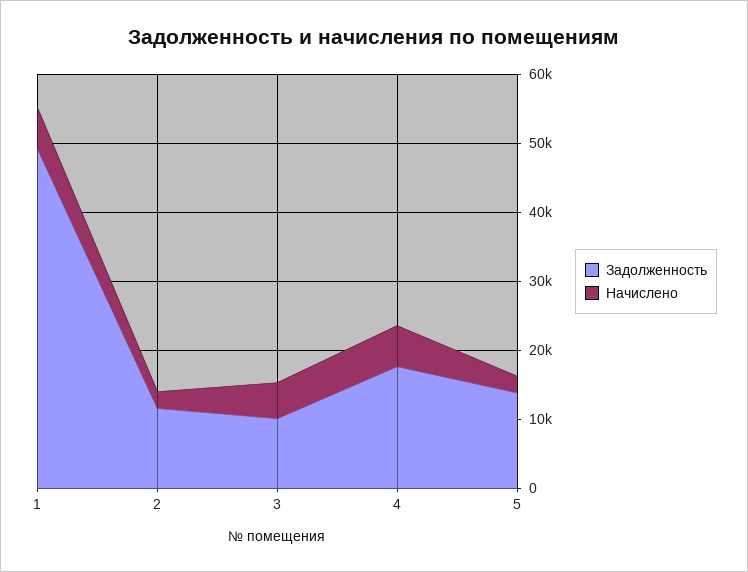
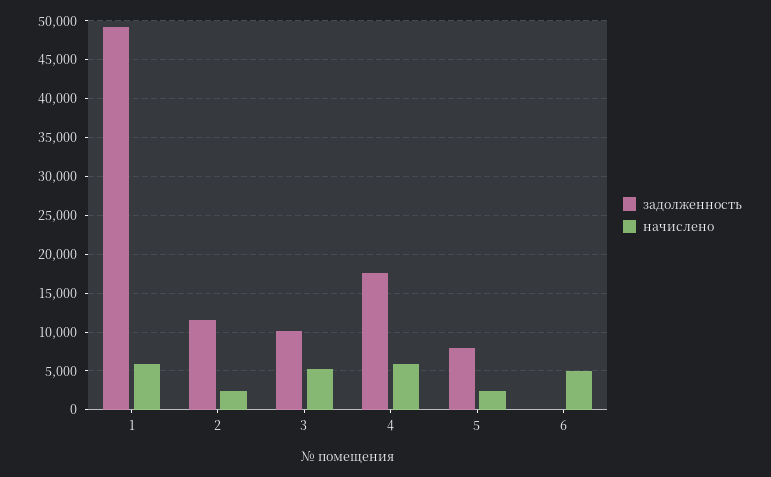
  {
    "Задолженность": {
      "1": 49000,
      "2": 12000,
      "3": 10000,
      "4": 18000,
-     "5": 14000
+     "5": 8000,
+     "6": 0
    },
    "Начислено": {
      "1": 6000,
      "2": 2000,
      "3": 5000,
      "4": 6000,
-     "5": 2000
+     "5": 2000,
+     "6": 5000
    }
  }

